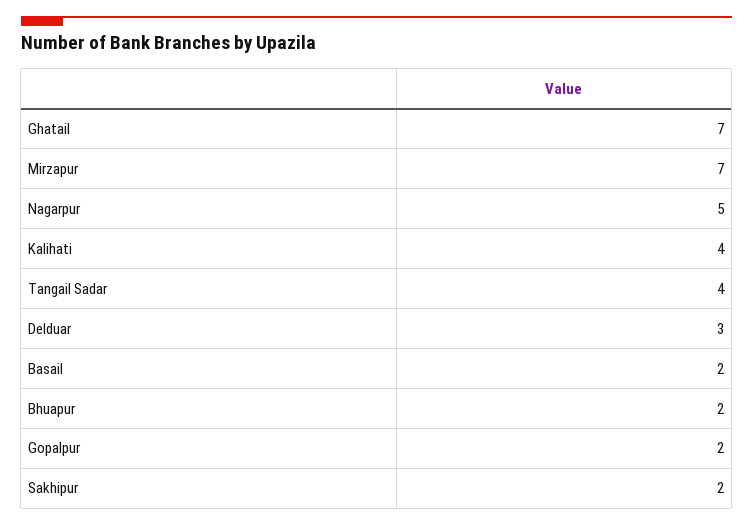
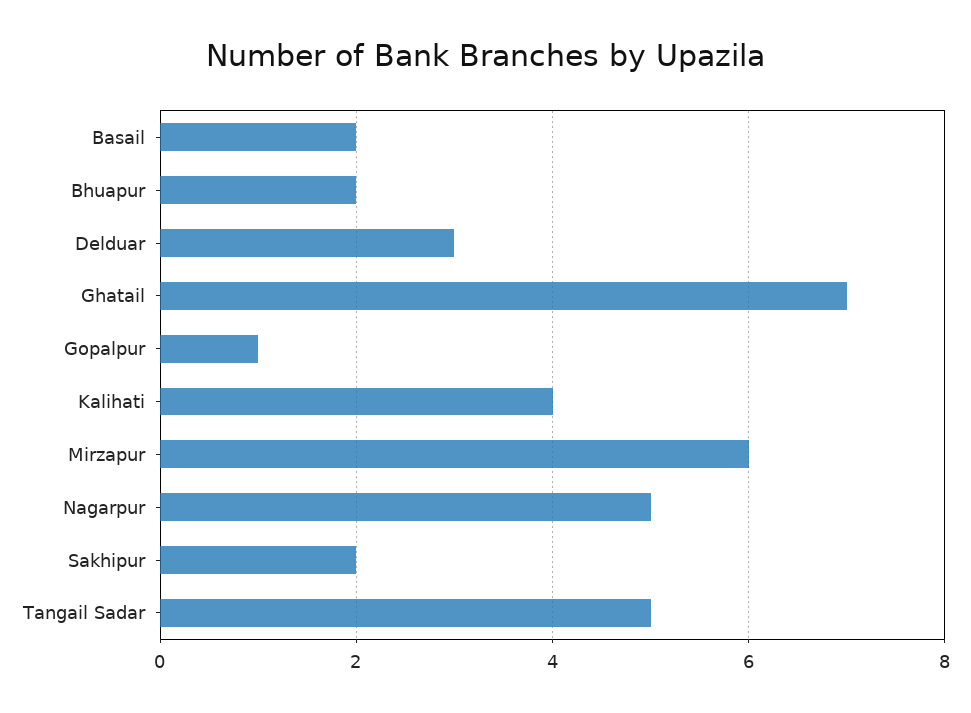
  {
    "Ghatail": 7,
-   "Mirzapur": 7,
+   "Mirzapur": 6,
    "Nagarpur": 5,
    "Kalihati": 4,
-   "Tangail Sadar": 4,
+   "Tangail Sadar": 5,
    "Delduar": 3,
    "Basail": 2,
    "Bhuapur": 2,
-   "Gopalpur": 2,
+   "Gopalpur": 1,
    "Sakhipur": 2
  }

